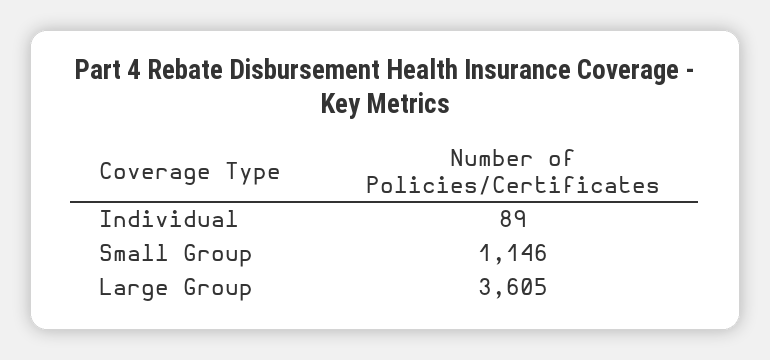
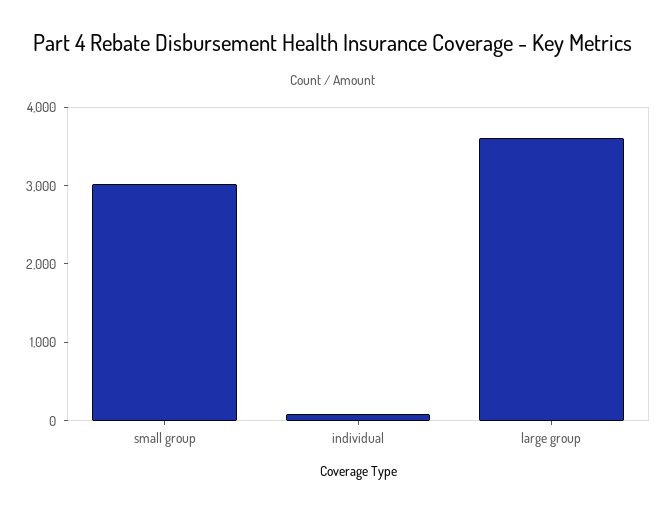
  {
    "Individual": 89,
-   "Small Group": 1146,
+   "Small Group": 3000,
    "Large Group": 3605
  }

